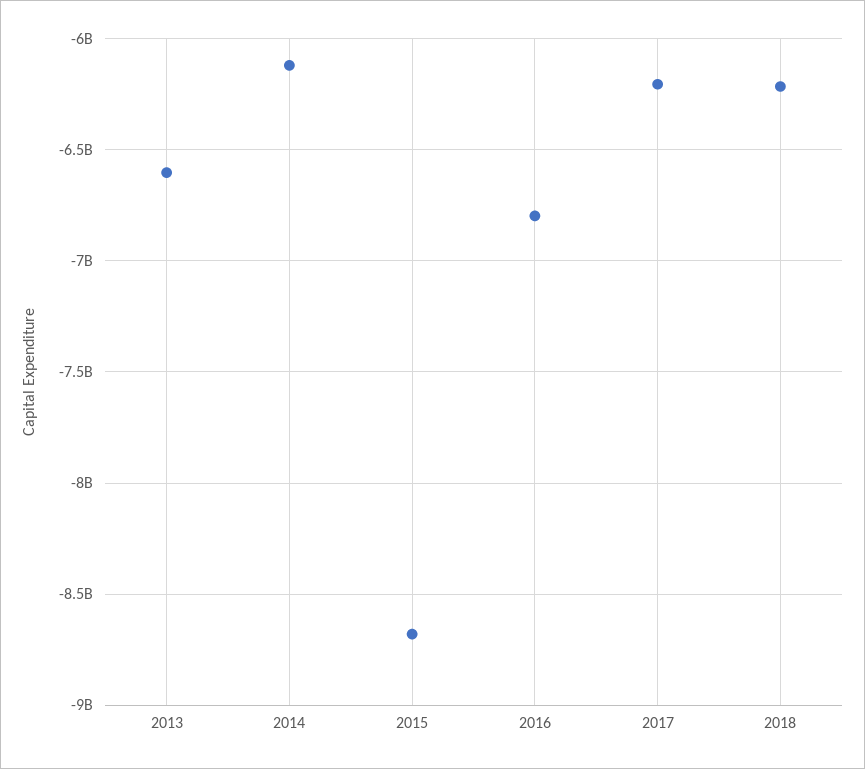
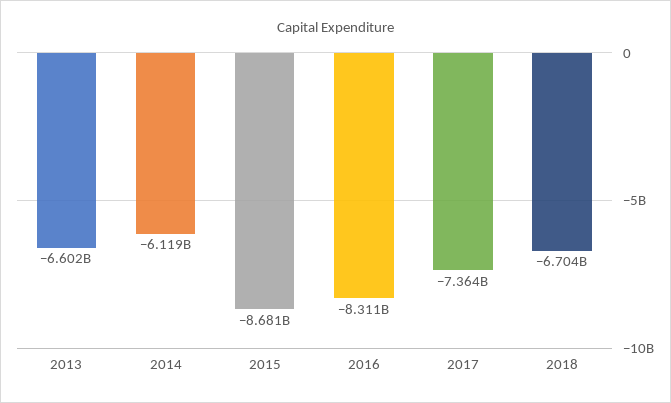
  {
    "2013": -6602000000,
    "2014": -6119000000,
    "2015": -8681000000,
-   "2016": -6800000000,
+   "2016": -8311000000,
-   "2017": -6200000000,
+   "2017": -7364000000,
-   "2018": -6200000000
+   "2018": -6704000000
  }

